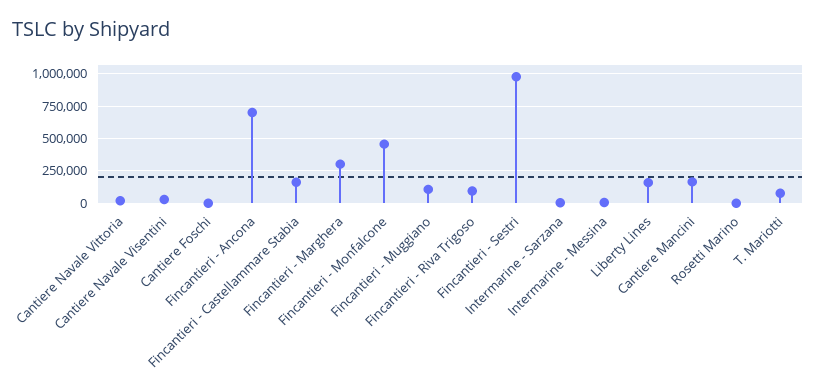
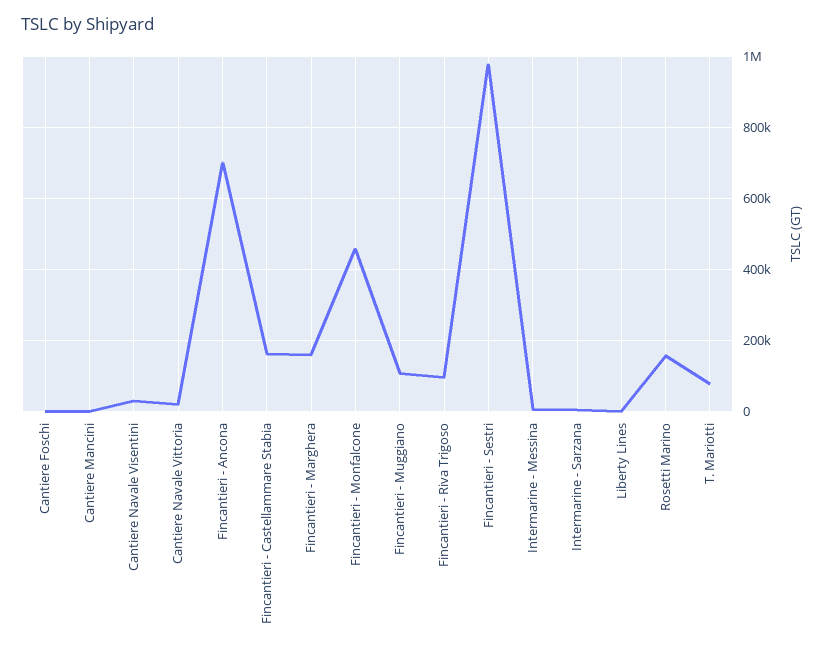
  {
    "Cantiere Navale Vittoria": 20000,
    "Cantiere Navale Visentini": 20000,
    "Cantiere Foschi": 0,
    "Fincantieri - Ancona": 700000,
    "Fincantieri - Castellammare Stabia": 160000,
-   "Fincantieri - Marghera": 300000,
+   "Fincantieri - Marghera": 160000,
    "Fincantieri - Monfalcone": 460000,
    "Fincantieri - Muggiano": 100000,
    "Fincantieri - Riva Trigoso": 100000,
    "Fincantieri - Sestri": 980000,
    "Intermarine - Sarzana": 0,
    "Intermarine - Messina": 0,
-   "Liberty Lines": 150000,
+   "Liberty Lines": 0,
-   "Cantiere Mancini": 150000,
+   "Cantiere Mancini": 0,
-   "Rosetti Marino": 0,
+   "Rosetti Marino": 160000,
    "T. Mariotti": 80000
  }

